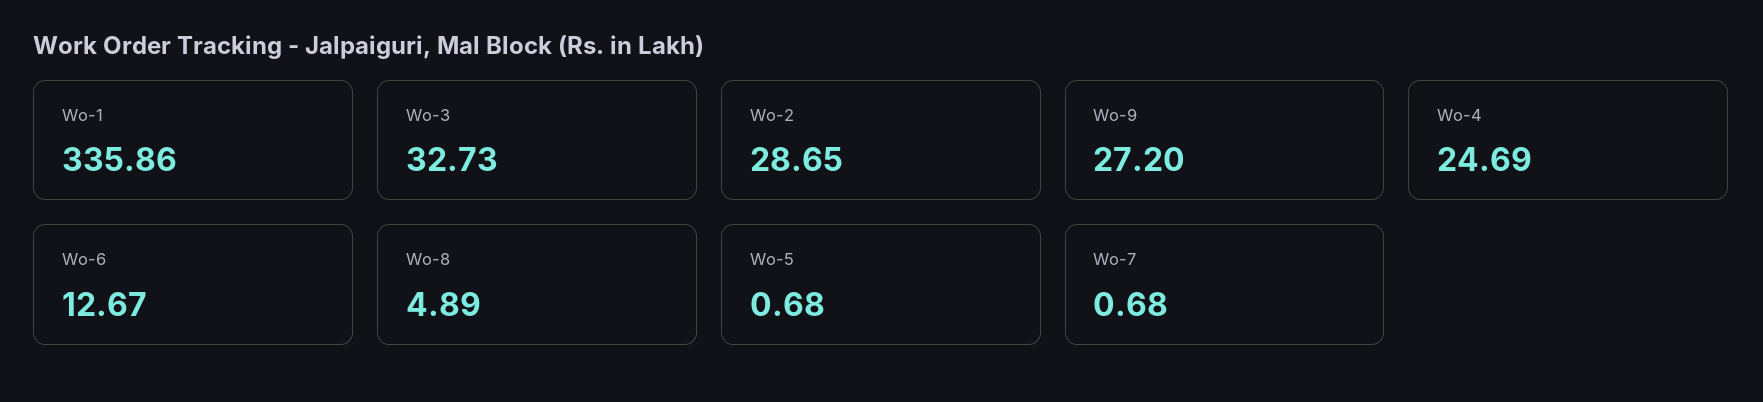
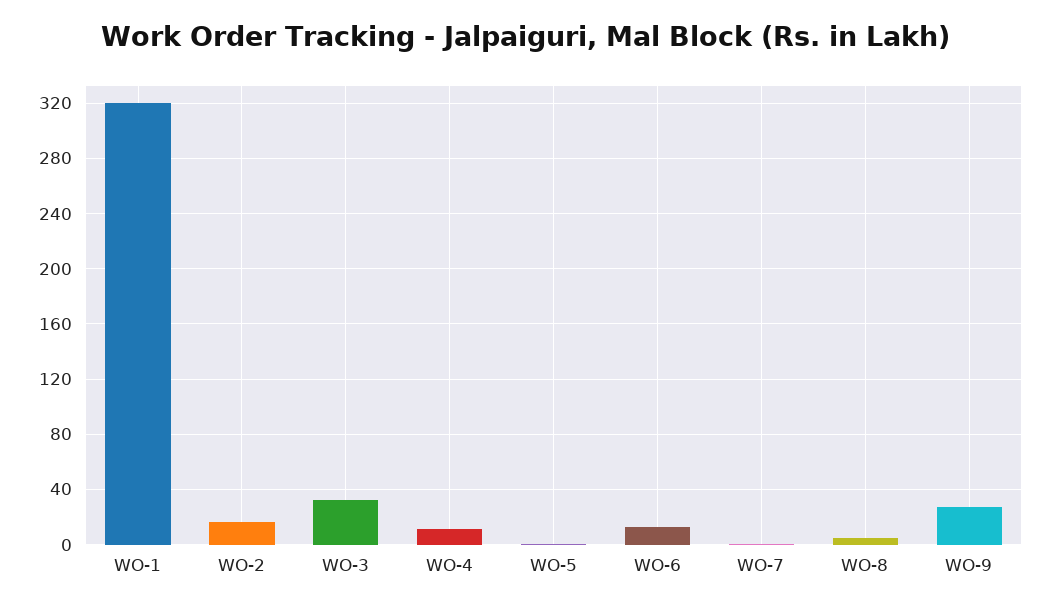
  {
-   "Wo-1": 335.86,
+   "Wo-1": 320,
    "Wo-3": 32.73,
-   "Wo-2": 28.65,
+   "Wo-2": 15,
    "Wo-9": 27.2,
-   "Wo-4": 24.69,
+   "Wo-4": 10,
    "Wo-6": 12.67,
    "Wo-8": 4.89,
    "Wo-5": 0.68,
    "Wo-7": 0.68
  }

